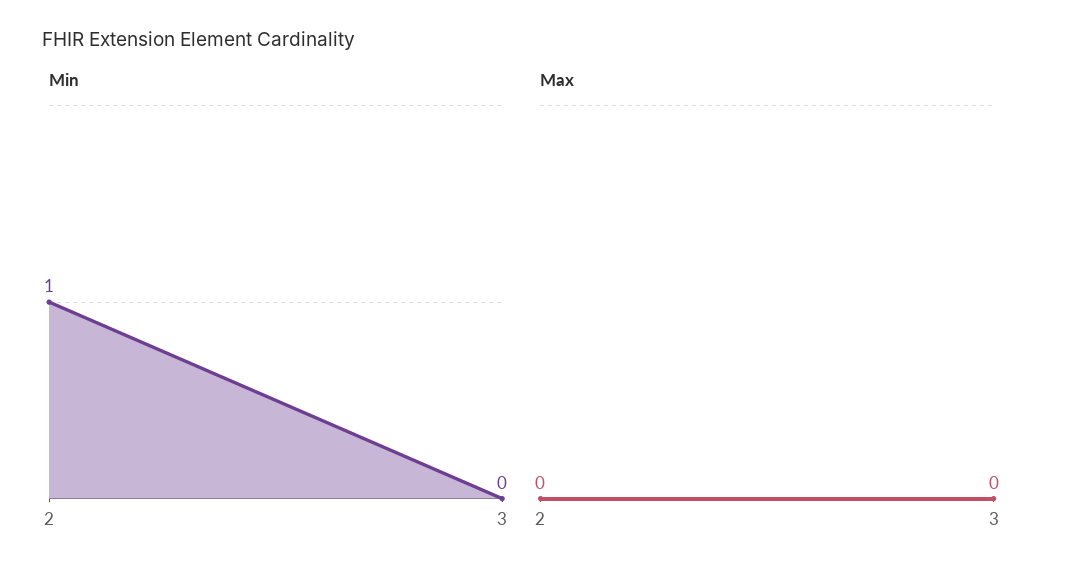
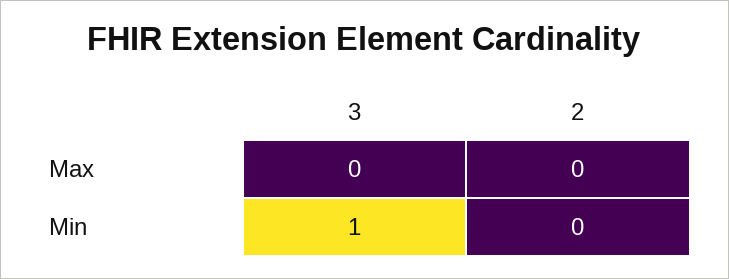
  {
    "Min": {
-     "2": 1,
+     "2": 0,
-     "3": 0
+     "3": 1
    },
    "Max": {
      "2": 0,
      "3": 0
    }
  }

